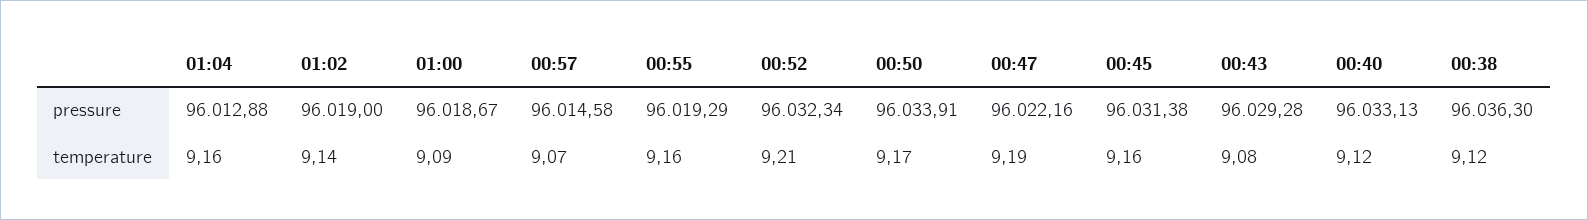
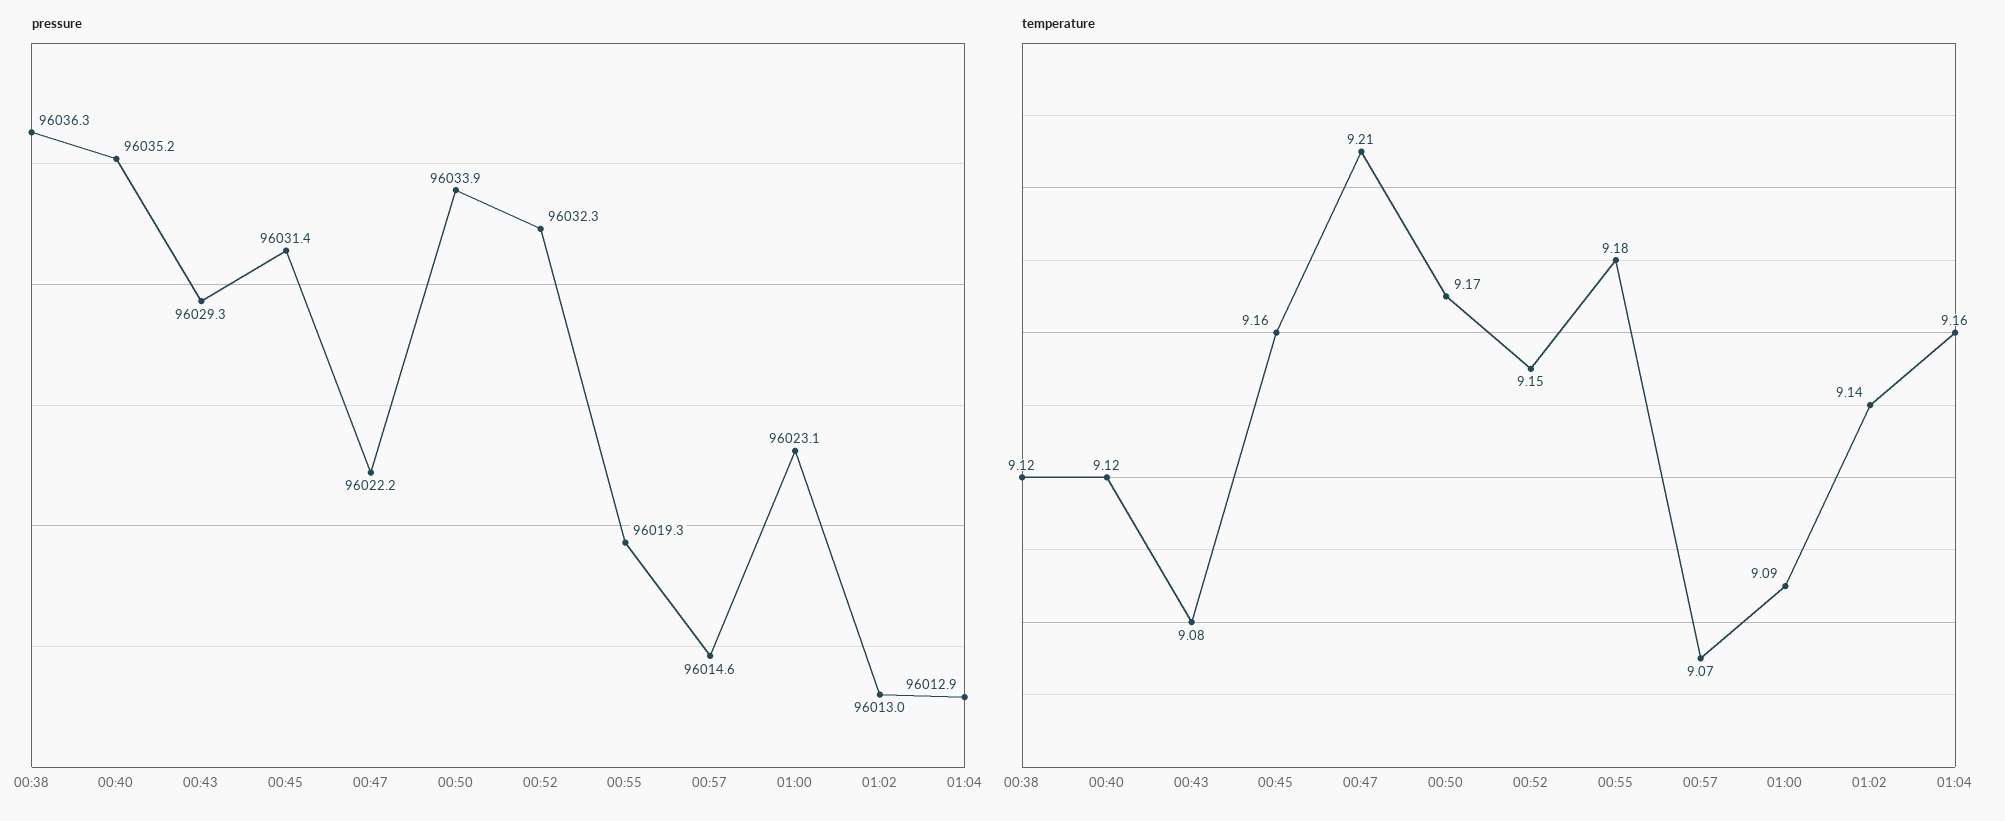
  {
    "pressure": {
      "01:04": 96012.88,
-     "01:02": 96019,
+     "01:02": 96013,
-     "01:00": 96018.67,
+     "01:00": 96023.1,
      "00:57": 96014.58,
      "00:55": 96019.29,
      "00:52": 96032.34,
      "00:50": 96033.91,
      "00:47": 96022.16,
      "00:45": 96031.38,
      "00:43": 96029.28,
-     "00:40": 96033.13,
+     "00:40": 96035.2,
      "00:38": 96036.3
    },
    "temperature": {
      "01:04": 9.16,
      "01:02": 9.14,
      "01:00": 9.09,
      "00:57": 9.07,
-     "00:55": 9.16,
+     "00:55": 9.18,
-     "00:52": 9.21,
+     "00:52": 9.15,
      "00:50": 9.17,
-     "00:47": 9.19,
+     "00:47": 9.21,
      "00:45": 9.16,
      "00:43": 9.08,
      "00:40": 9.12,
      "00:38": 9.12
    }
  }

